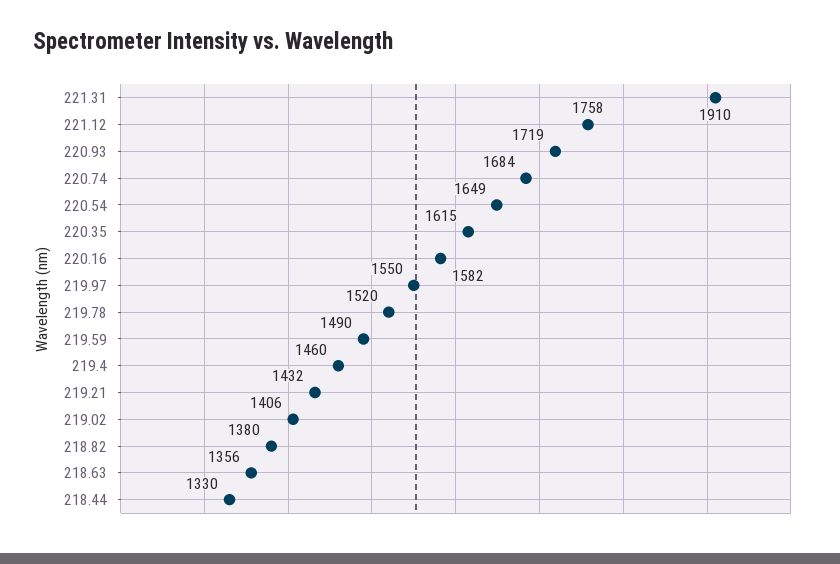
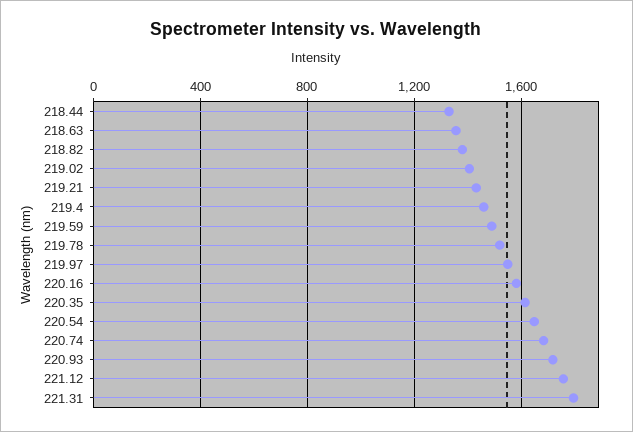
  {
-   "221.31": 1910,
+   "221.31": 1800,
    "221.12": 1758,
    "220.93": 1719,
    "220.74": 1684,
    "220.54": 1649,
    "220.35": 1615,
    "220.16": 1582,
    "219.97": 1550,
    "219.78": 1520,
    "219.59": 1490,
    "219.4": 1460,
    "219.21": 1432,
    "219.02": 1406,
    "218.82": 1380,
    "218.63": 1356,
    "218.44": 1330
  }

